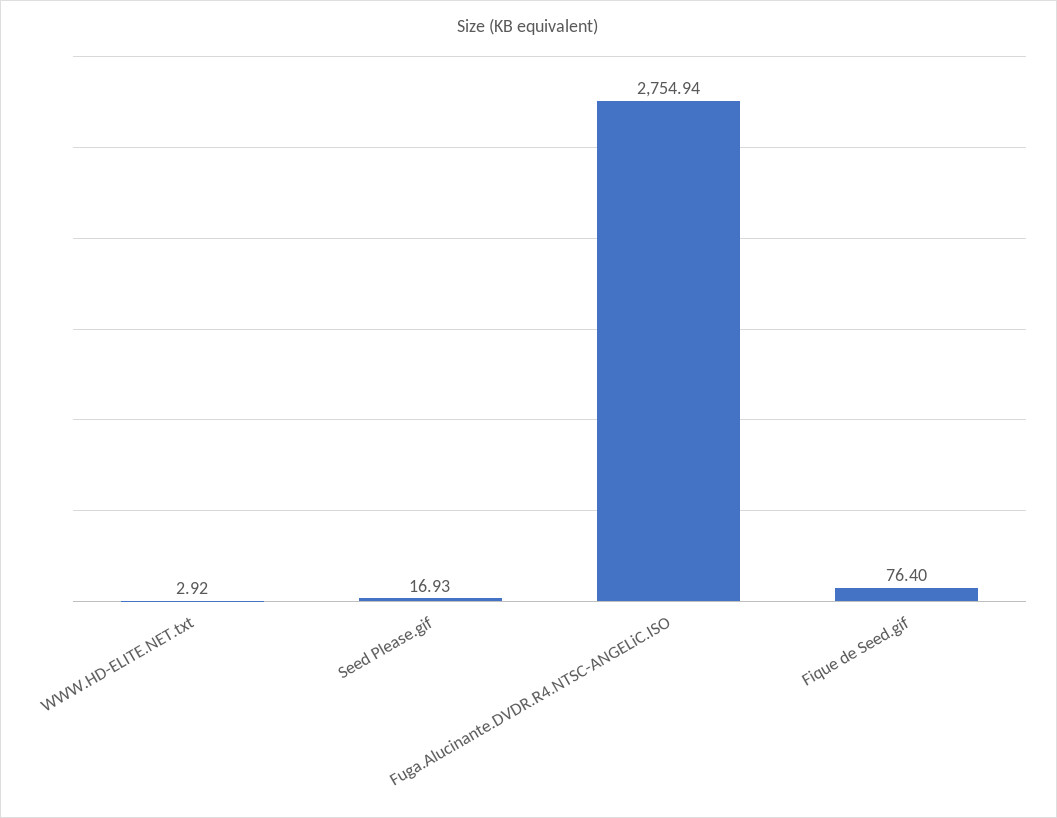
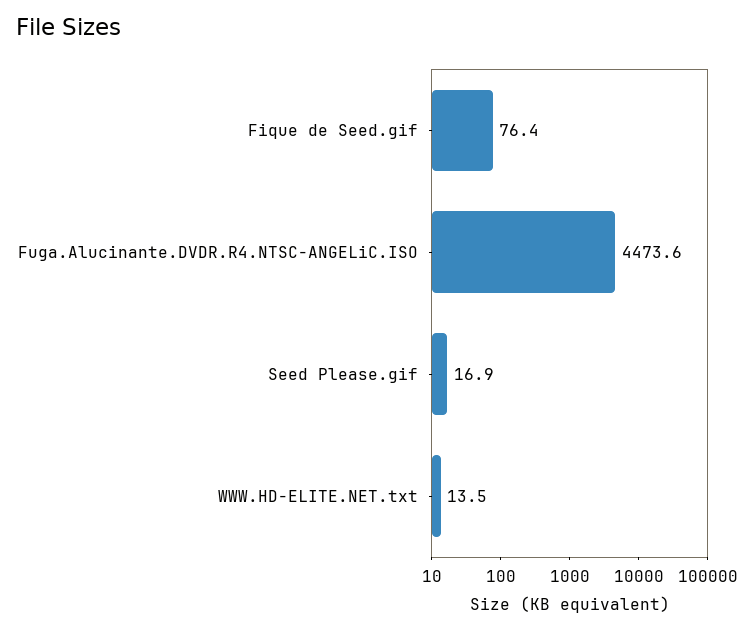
  {
-   "WWW.HD-ELITE.NET.txt": 2.92,
+   "WWW.HD-ELITE.NET.txt": 13.5,
    "Seed Please.gif": 16.93,
-   "Fuga.Alucinante.DVDR.R4.NTSC-ANGELiC.ISO": 2754.94,
+   "Fuga.Alucinante.DVDR.R4.NTSC-ANGELiC.ISO": 4473.6,
    "Fique de Seed.gif": 76.4
  }

